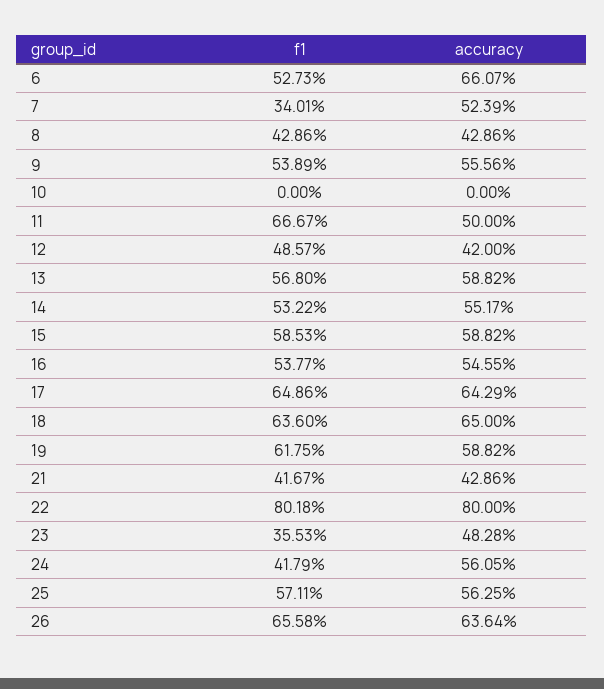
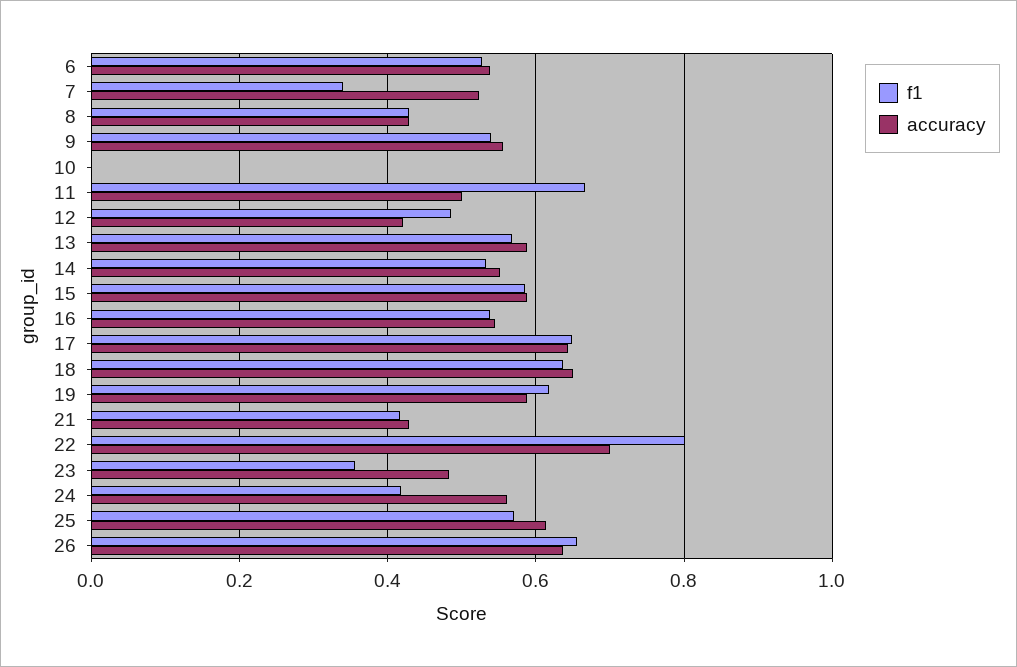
  {
    "f1": {
      "6": 0.5273,
      "7": 0.3401,
      "8": 0.4286,
      "9": 0.5389,
      "10": 0,
      "11": 0.6667,
      "12": 0.4857,
      "13": 0.568,
      "14": 0.5322,
      "15": 0.5853,
      "16": 0.5377,
      "17": 0.6486,
      "18": 0.636,
      "19": 0.6175,
      "21": 0.4167,
      "22": 0.8018,
      "23": 0.3553,
      "24": 0.4179,
      "25": 0.5711,
      "26": 0.6558
    },
    "accuracy": {
-     "6": 0.6607,
+     "6": 0.54,
      "7": 0.5239,
      "8": 0.4286,
      "9": 0.5556,
      "10": 0,
      "11": 0.5,
      "12": 0.42,
      "13": 0.5882,
      "14": 0.5517,
      "15": 0.5882,
      "16": 0.5455,
      "17": 0.6429,
      "18": 0.65,
      "19": 0.5882,
      "21": 0.4286,
-     "22": 0.8,
+     "22": 0.7,
      "23": 0.4828,
      "24": 0.5605,
-     "25": 0.5625,
+     "25": 0.62,
      "26": 0.6364
    }
  }

